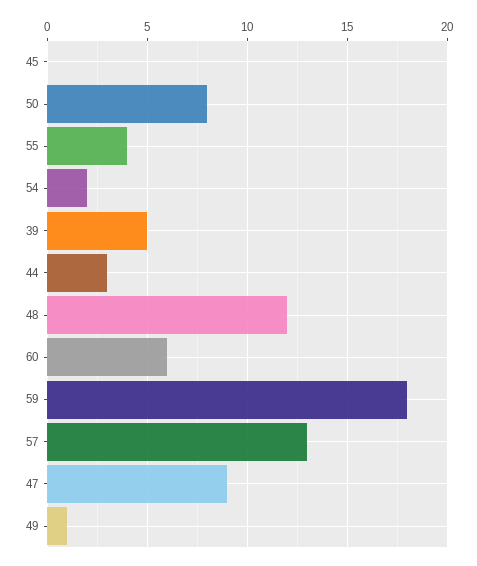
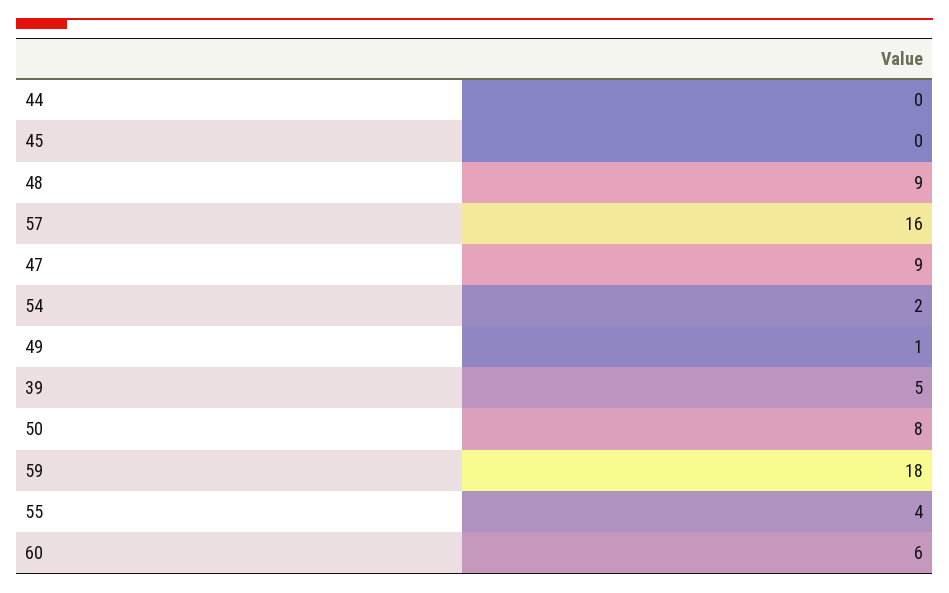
  {
    "45": 0,
    "50": 8,
    "55": 4,
    "54": 2,
    "39": 5,
-   "44": 3,
+   "44": 0,
-   "48": 12,
+   "48": 9,
    "60": 6,
    "59": 18,
-   "57": 13,
+   "57": 16,
    "47": 9,
    "49": 1
  }

